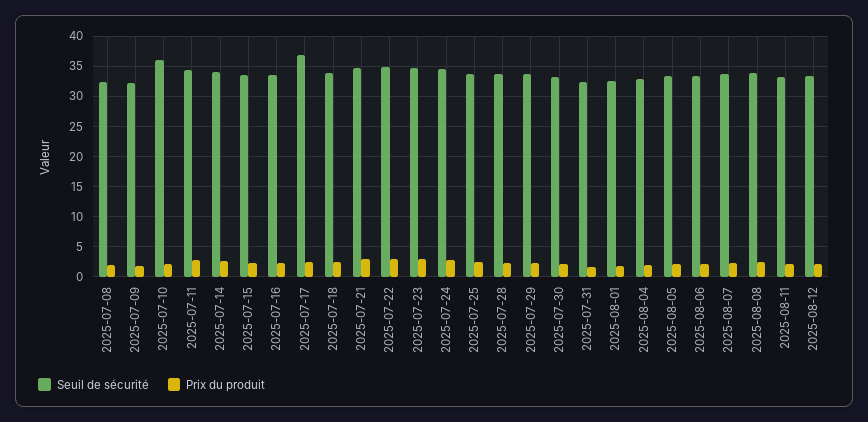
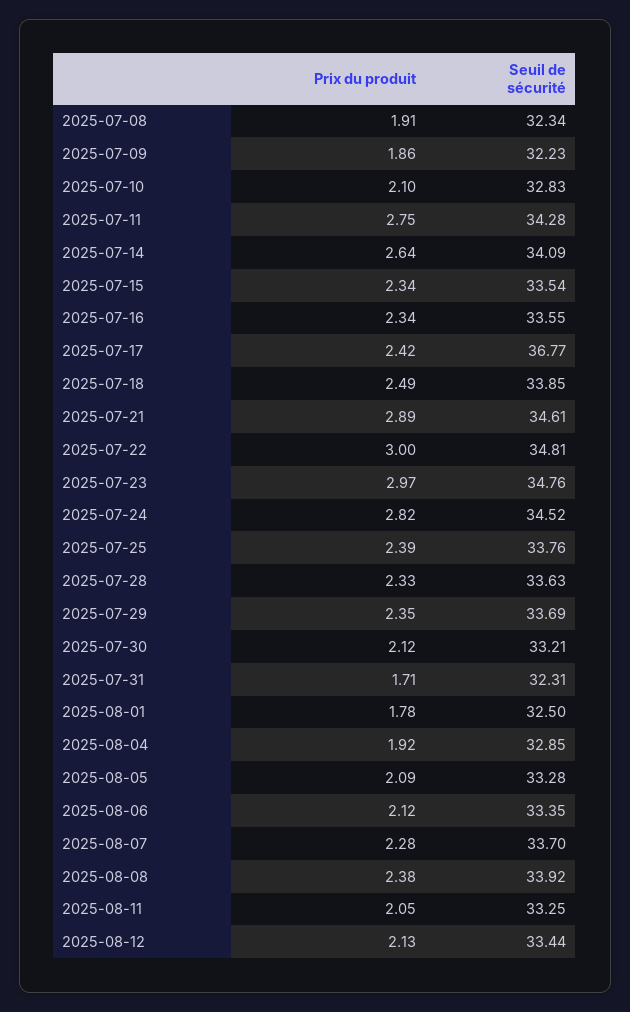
  {
    "Seuil de sécurité": {
      "2025-07-08": 32.34,
      "2025-07-09": 32.23,
-     "2025-07-10": 36,
+     "2025-07-10": 32.83,
      "2025-07-11": 34.28,
      "2025-07-14": 34.09,
      "2025-07-15": 33.54,
      "2025-07-16": 33.55,
      "2025-07-17": 36.77,
      "2025-07-18": 33.85,
      "2025-07-21": 34.61,
      "2025-07-22": 34.81,
      "2025-07-23": 34.76,
      "2025-07-24": 34.52,
      "2025-07-25": 33.76,
      "2025-07-28": 33.63,
      "2025-07-29": 33.69,
      "2025-07-30": 33.21,
      "2025-07-31": 32.31,
      "2025-08-01": 32.5,
      "2025-08-04": 32.85,
      "2025-08-05": 33.28,
      "2025-08-06": 33.35,
      "2025-08-07": 33.7,
      "2025-08-08": 33.92,
      "2025-08-11": 33.25,
      "2025-08-12": 33.44
    },
    "Prix du produit": {
      "2025-07-08": 1.91,
      "2025-07-09": 1.86,
      "2025-07-10": 2.1,
      "2025-07-11": 2.75,
      "2025-07-14": 2.64,
      "2025-07-15": 2.34,
      "2025-07-16": 2.34,
      "2025-07-17": 2.42,
      "2025-07-18": 2.49,
      "2025-07-21": 2.89,
      "2025-07-22": 3,
      "2025-07-23": 2.97,
      "2025-07-24": 2.82,
      "2025-07-25": 2.39,
      "2025-07-28": 2.33,
      "2025-07-29": 2.35,
      "2025-07-30": 2.12,
      "2025-07-31": 1.71,
      "2025-08-01": 1.78,
      "2025-08-04": 1.92,
      "2025-08-05": 2.09,
      "2025-08-06": 2.12,
      "2025-08-07": 2.28,
      "2025-08-08": 2.38,
      "2025-08-11": 2.05,
      "2025-08-12": 2.13
    }
  }

